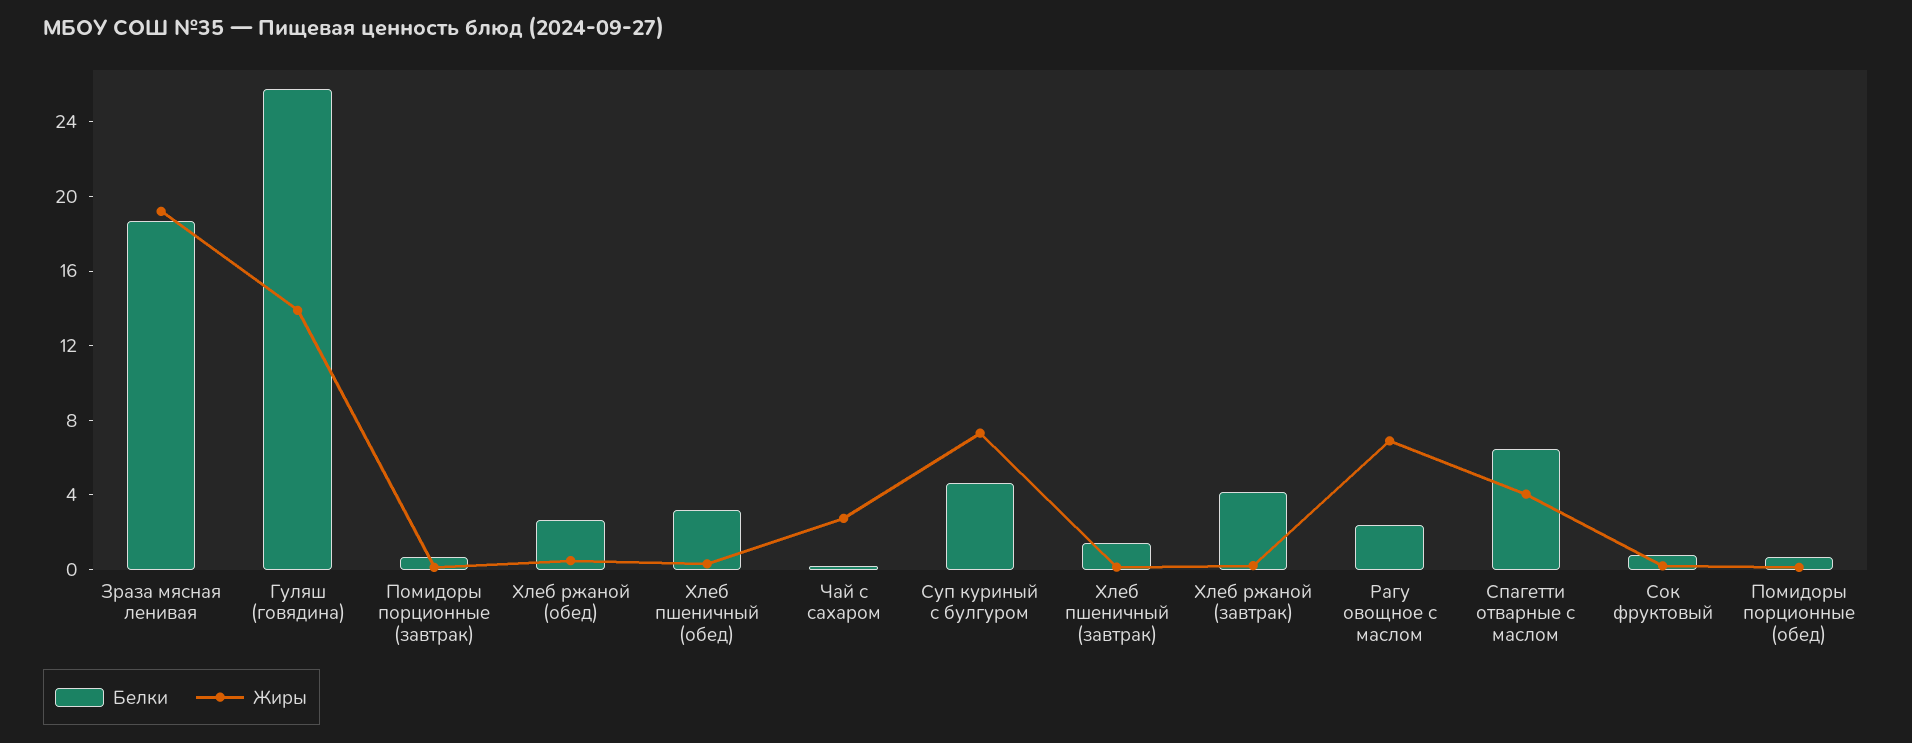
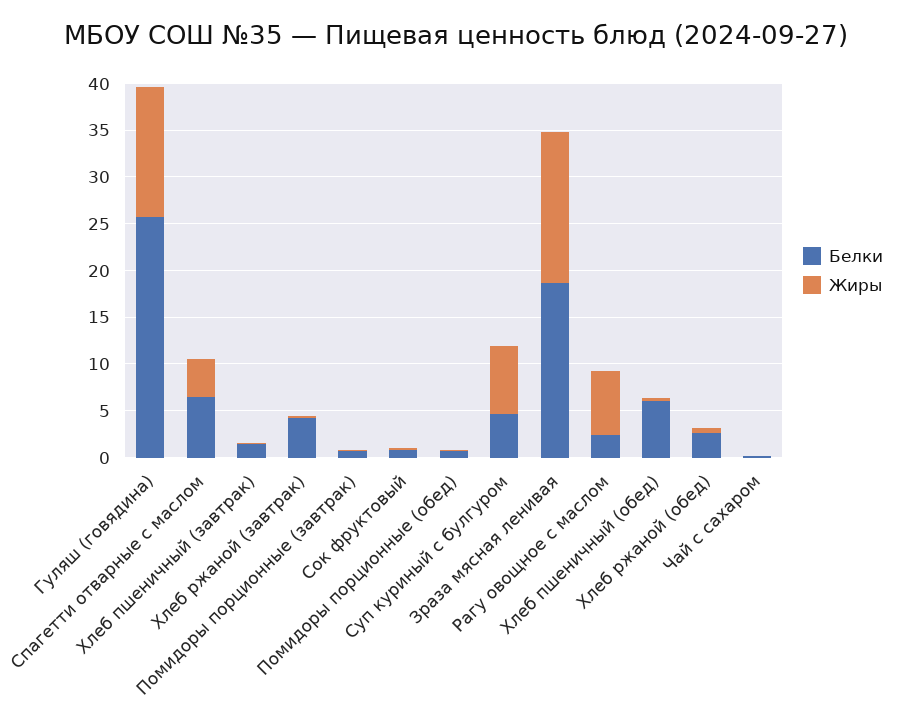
  {
    "Белки": {
      "Зраза мясная ленивая": 19,
      "Гуляш (говядина)": 26,
      "Помидоры порционные (завтрак)": 1,
      "Хлеб ржаной (обед)": 3,
-     "Хлеб пшеничный (обед)": 3,
+     "Хлеб пшеничный (обед)": 6,
      "Чай с сахаром": 0,
      "Суп куриный с булгуром": 5,
      "Хлеб пшеничный (завтрак)": 1,
      "Хлеб ржаной (завтрак)": 4,
      "Рагу овощное с маслом": 2,
      "Спагетти отварные с маслом": 6,
      "Сок фруктовый": 1,
      "Помидоры порционные (обед)": 1
    },
    "Жиры": {
-     "Зраза мясная ленивая": 19,
+     "Зраза мясная ленивая": 16,
      "Гуляш (говядина)": 14,
      "Помидоры порционные (завтрак)": 0,
      "Хлеб ржаной (обед)": 0,
      "Хлеб пшеничный (обед)": 0,
-     "Чай с сахаром": 3,
+     "Чай с сахаром": 0,
      "Суп куриный с булгуром": 7,
      "Хлеб пшеничный (завтрак)": 0,
      "Хлеб ржаной (завтрак)": 0,
      "Рагу овощное с маслом": 7,
      "Спагетти отварные с маслом": 4,
      "Сок фруктовый": 0,
      "Помидоры порционные (обед)": 0
    }
  }

